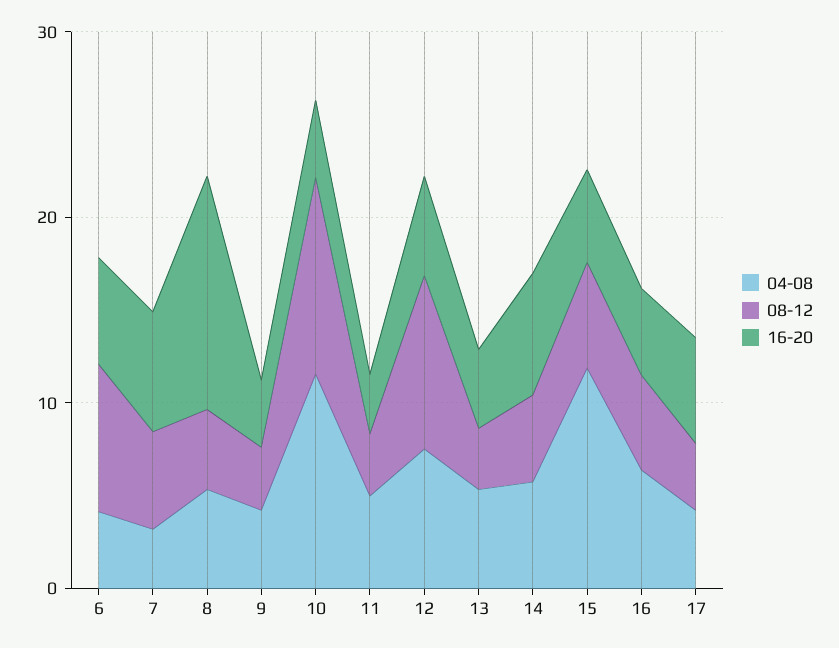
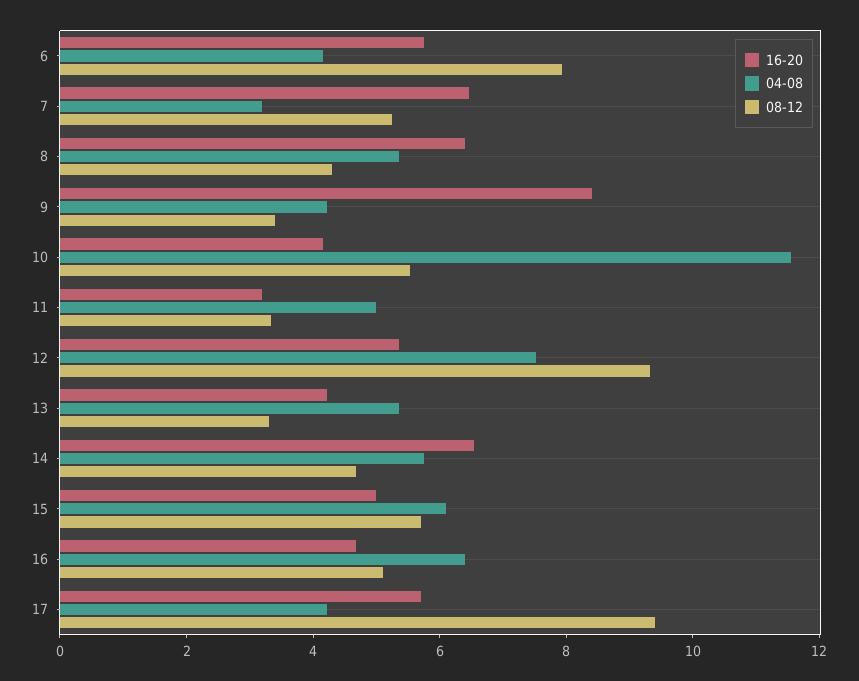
  {
    "04-08": {
      "6": 4,
      "7": 3,
      "8": 5.5,
      "9": 4,
      "10": 11.5,
      "11": 5,
      "12": 7.5,
      "13": 5.5,
      "14": 6,
-     "15": 12,
+     "15": 6,
      "16": 6.5,
      "17": 4
    },
    "08-12": {
      "6": 8,
      "7": 5.5,
      "8": 4.5,
      "9": 3.5,
-     "10": 10,
+     "10": 5.5,
      "11": 3.5,
      "12": 9.5,
      "13": 3.5,
      "14": 4.5,
      "15": 5.5,
      "16": 5,
-     "17": 4
+     "17": 9.5
    },
    "16-20": {
      "6": 6,
      "7": 6.5,
-     "8": 12,
+     "8": 6.5,
-     "9": 4,
+     "9": 8.5,
      "10": 4,
      "11": 3,
      "12": 5.5,
      "13": 4,
      "14": 6.5,
      "15": 5,
      "16": 4.5,
      "17": 5.5
    }
  }

